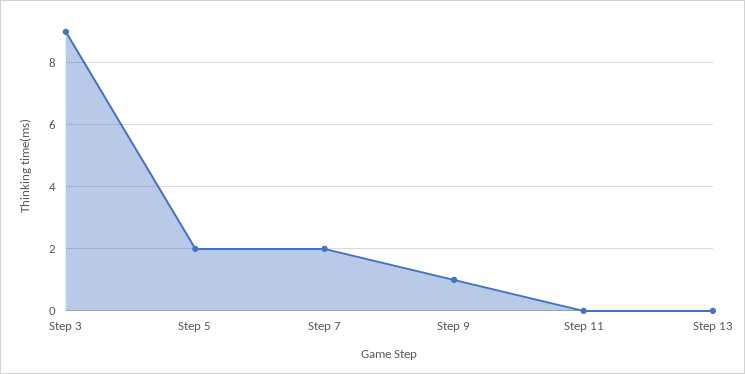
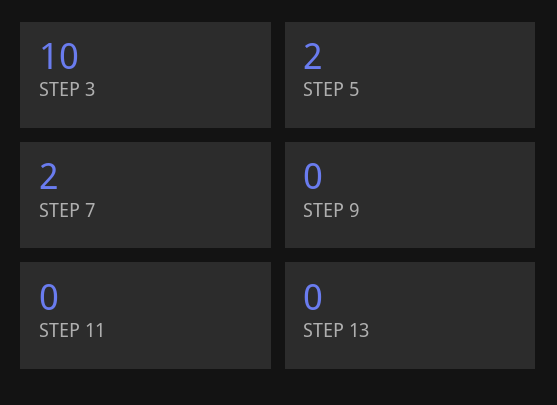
  {
-   "Step 3": 9,
+   "Step 3": 10,
    "Step 5": 2,
    "Step 7": 2,
-   "Step 9": 1,
+   "Step 9": 0,
    "Step 11": 0,
    "Step 13": 0
  }

